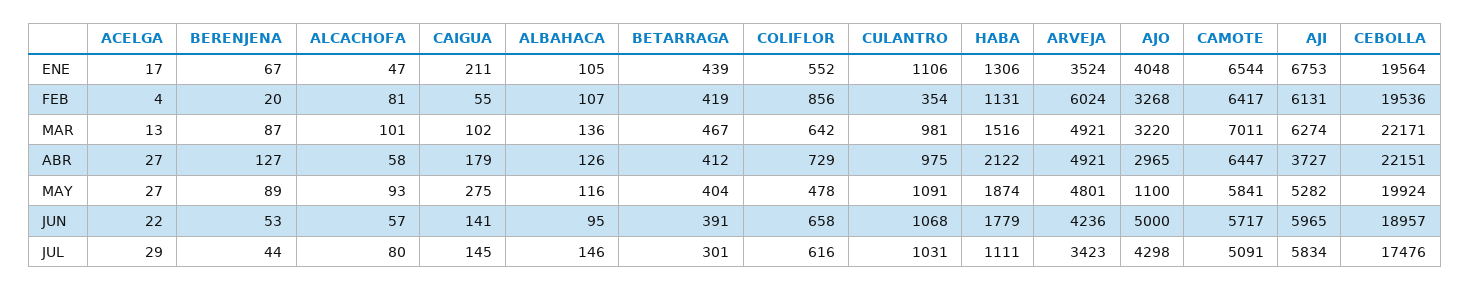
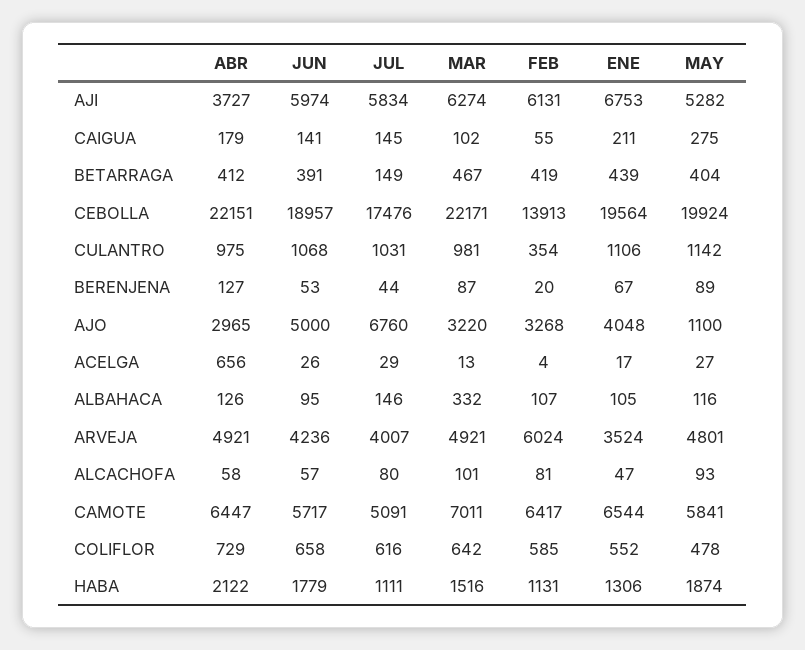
  {
    "ACELGA": {
      "ENE": 17,
      "FEB": 4,
      "MAR": 13,
-     "ABR": 27,
+     "ABR": 656,
      "MAY": 27,
-     "JUN": 22,
+     "JUN": 26,
      "JUL": 29
    },
    "BERENJENA": {
      "ENE": 67,
      "FEB": 20,
      "MAR": 87,
      "ABR": 127,
      "MAY": 89,
      "JUN": 53,
      "JUL": 44
    },
    "ALCACHOFA": {
      "ENE": 47,
      "FEB": 81,
      "MAR": 101,
      "ABR": 58,
      "MAY": 93,
      "JUN": 57,
      "JUL": 80
    },
    "CAIGUA": {
      "ENE": 211,
      "FEB": 55,
      "MAR": 102,
      "ABR": 179,
      "MAY": 275,
      "JUN": 141,
      "JUL": 145
    },
    "ALBAHACA": {
      "ENE": 105,
      "FEB": 107,
-     "MAR": 136,
+     "MAR": 332,
      "ABR": 126,
      "MAY": 116,
      "JUN": 95,
      "JUL": 146
    },
    "BETARRAGA": {
      "ENE": 439,
      "FEB": 419,
      "MAR": 467,
      "ABR": 412,
      "MAY": 404,
      "JUN": 391,
-     "JUL": 301
+     "JUL": 149
    },
    "COLIFLOR": {
      "ENE": 552,
-     "FEB": 856,
+     "FEB": 585,
      "MAR": 642,
      "ABR": 729,
      "MAY": 478,
      "JUN": 658,
      "JUL": 616
    },
    "CULANTRO": {
      "ENE": 1106,
      "FEB": 354,
      "MAR": 981,
      "ABR": 975,
-     "MAY": 1091,
+     "MAY": 1142,
      "JUN": 1068,
      "JUL": 1031
    },
    "HABA": {
      "ENE": 1306,
      "FEB": 1131,
      "MAR": 1516,
      "ABR": 2122,
      "MAY": 1874,
      "JUN": 1779,
      "JUL": 1111
    },
    "ARVEJA": {
      "ENE": 3524,
      "FEB": 6024,
      "MAR": 4921,
      "ABR": 4921,
      "MAY": 4801,
      "JUN": 4236,
-     "JUL": 3423
+     "JUL": 4007
    },
    "AJO": {
      "ENE": 4048,
      "FEB": 3268,
      "MAR": 3220,
      "ABR": 2965,
      "MAY": 1100,
      "JUN": 5000,
-     "JUL": 4298
+     "JUL": 6760
    },
    "CAMOTE": {
      "ENE": 6544,
      "FEB": 6417,
      "MAR": 7011,
      "ABR": 6447,
      "MAY": 5841,
      "JUN": 5717,
      "JUL": 5091
    },
    "AJI": {
      "ENE": 6753,
      "FEB": 6131,
      "MAR": 6274,
      "ABR": 3727,
      "MAY": 5282,
-     "JUN": 5965,
+     "JUN": 5974,
      "JUL": 5834
    },
    "CEBOLLA": {
      "ENE": 19564,
-     "FEB": 19536,
+     "FEB": 13913,
      "MAR": 22171,
      "ABR": 22151,
      "MAY": 19924,
      "JUN": 18957,
      "JUL": 17476
    }
  }

